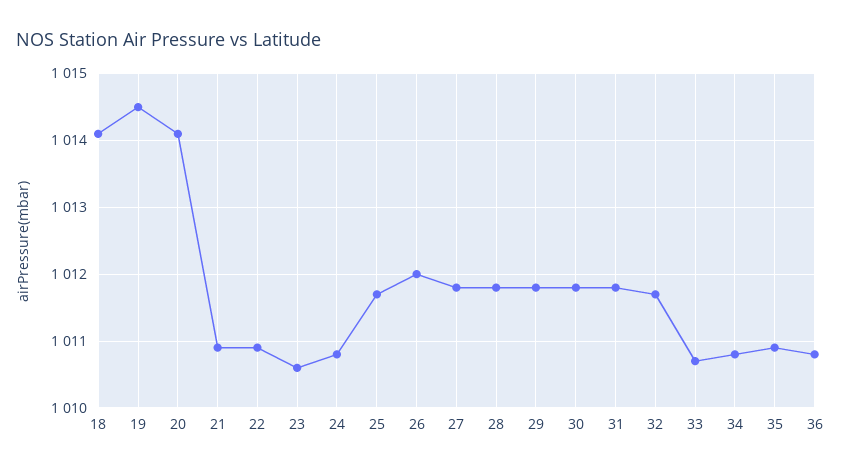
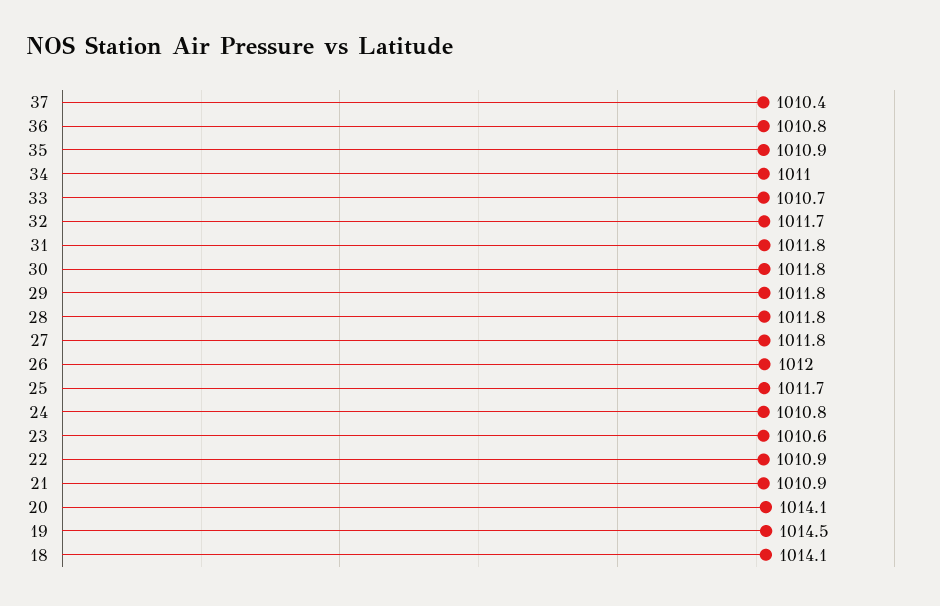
  {
    "18": 1014.1,
    "19": 1014.5,
    "20": 1014.1,
    "21": 1010.9,
    "22": 1010.9,
    "23": 1010.6,
    "24": 1010.8,
    "25": 1011.7,
    "26": 1012,
    "27": 1011.8,
    "28": 1011.8,
    "29": 1011.8,
    "30": 1011.8,
    "31": 1011.8,
    "32": 1011.7,
    "33": 1010.7,
-   "34": 1010.8,
+   "34": 1011,
    "35": 1010.9,
-   "36": 1010.8
+   "36": 1010.8,
+   "37": 1010.4
  }

